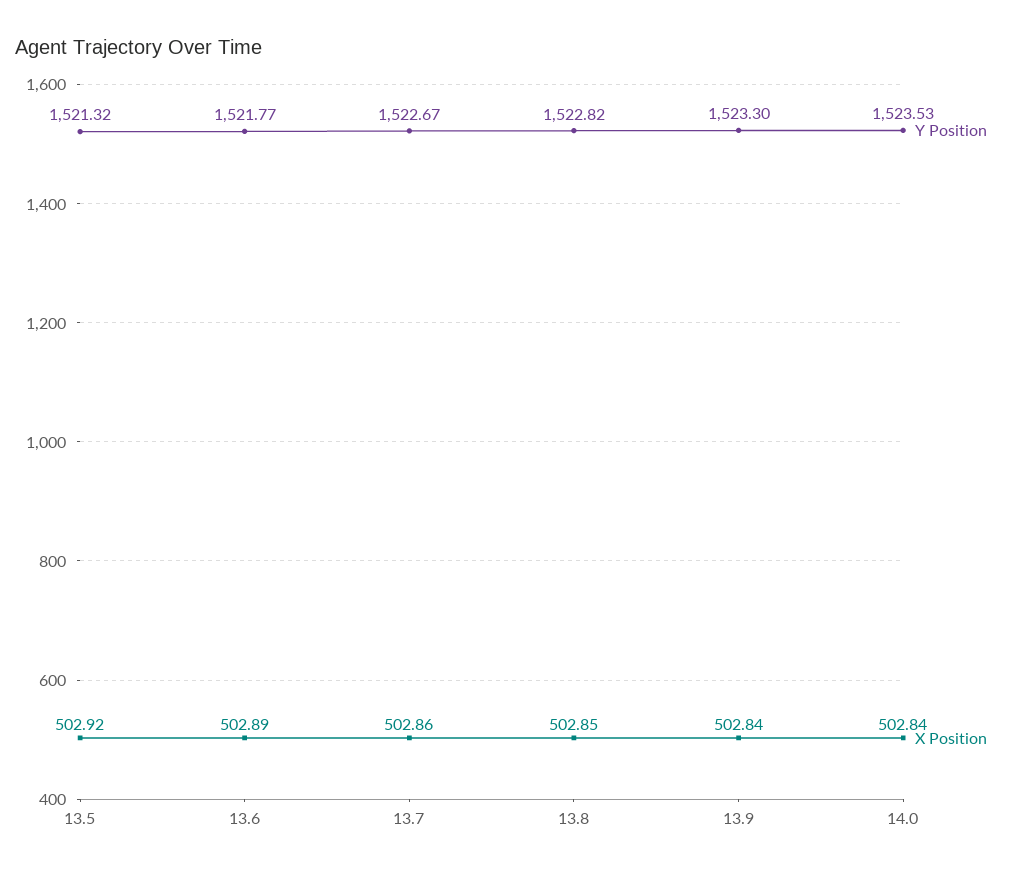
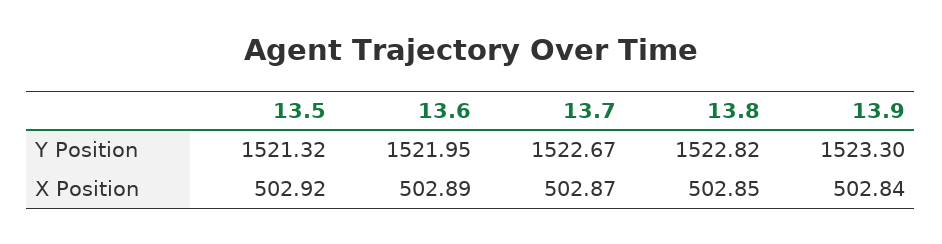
  {
    "Y Position": {
      "13.5": 1521.32,
-     "13.6": 1521.77,
+     "13.6": 1521.95,
      "13.7": 1522.67,
      "13.8": 1522.82,
-     "13.9": 1523.3,
+     "13.9": 1523.3
-     "14.0": 1523.53
    },
    "X Position": {
      "13.5": 502.92,
      "13.6": 502.89,
-     "13.7": 502.86,
+     "13.7": 502.87,
      "13.8": 502.85,
-     "13.9": 502.84,
+     "13.9": 502.84
-     "14.0": 502.84
    }
  }

